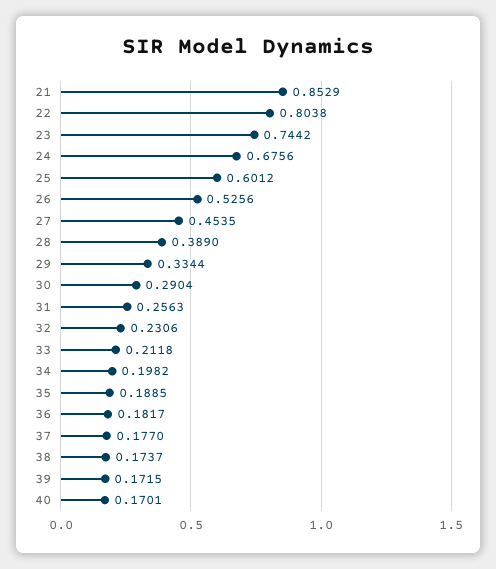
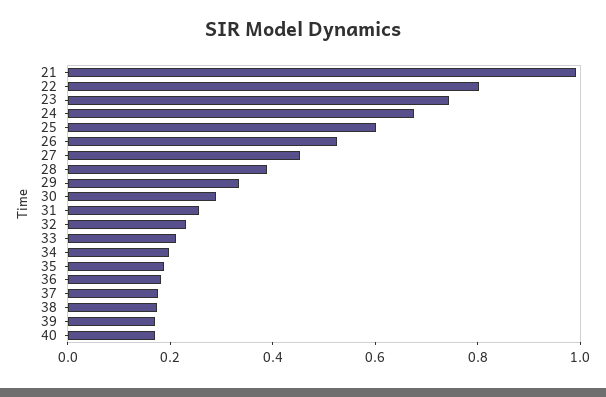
  {
-   "21": 0.8529,
+   "21": 1,
    "22": 0.8038,
    "23": 0.7442,
    "24": 0.6756,
    "25": 0.6012,
    "26": 0.5256,
    "27": 0.4535,
    "28": 0.389,
    "29": 0.3344,
    "30": 0.2904,
    "31": 0.2563,
    "32": 0.2306,
    "33": 0.2118,
    "34": 0.1982,
    "35": 0.1885,
    "36": 0.1817,
    "37": 0.177,
    "38": 0.1737,
    "39": 0.1715,
    "40": 0.1701
  }

